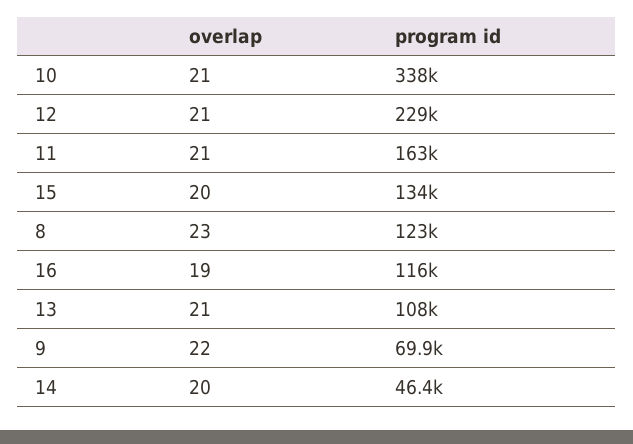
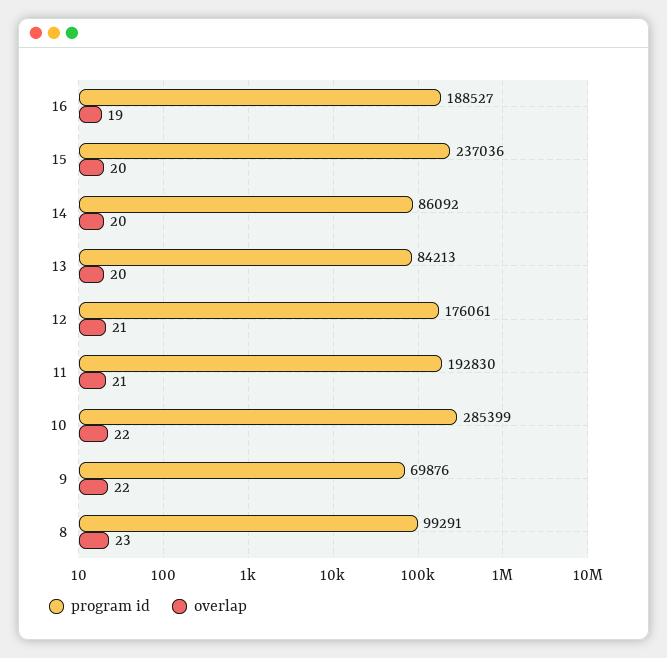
  {
    "overlap": {
-     "10": 21,
+     "10": 22,
      "12": 21,
      "11": 21,
      "15": 20,
      "8": 23,
      "16": 19,
-     "13": 21,
+     "13": 20,
      "9": 22,
      "14": 20
    },
    "program id": {
-     "10": 338000,
+     "10": 285399,
-     "12": 229000,
+     "12": 176061,
-     "11": 163000,
+     "11": 192830,
-     "15": 134000,
+     "15": 237036,
-     "8": 123000,
+     "8": 99291,
-     "16": 116000,
+     "16": 188527,
-     "13": 108000,
+     "13": 84213,
      "9": 69876,
-     "14": 46400
+     "14": 86092
    }
  }

